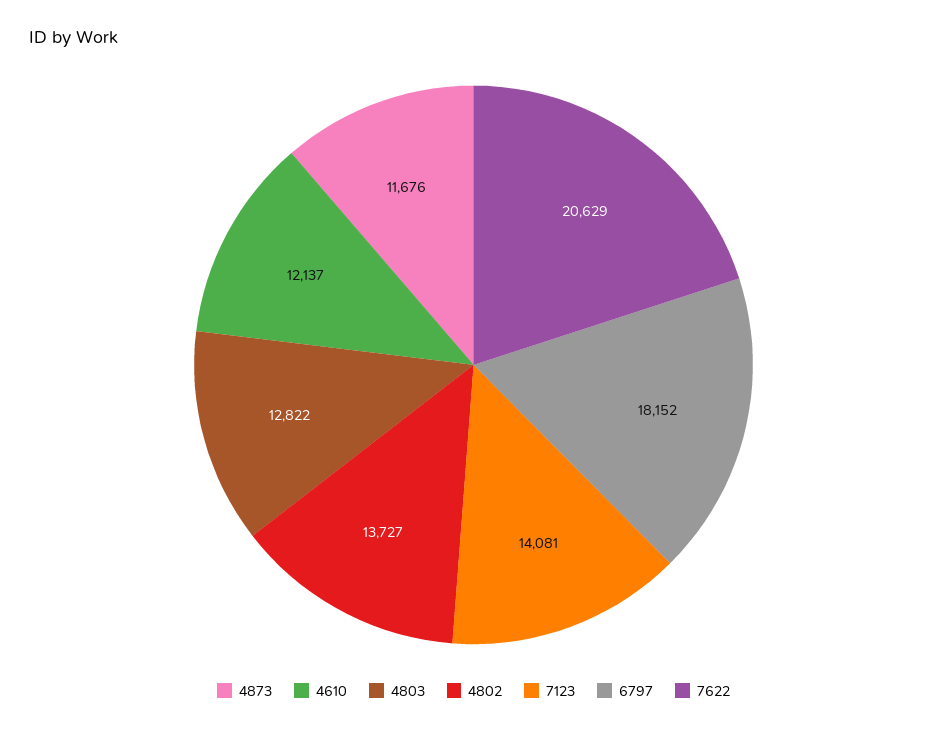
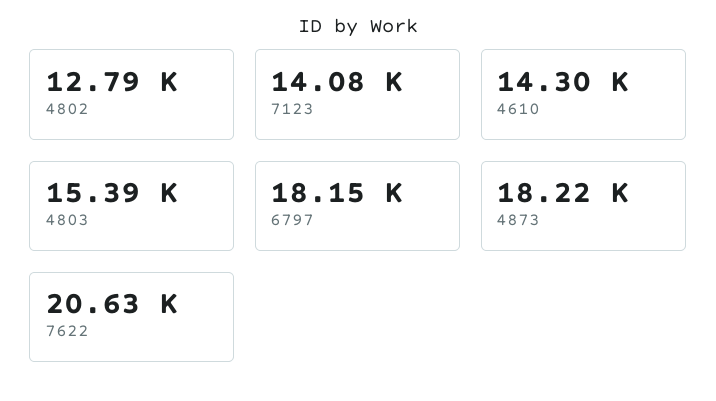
  {
-   "4873": 11676,
+   "4873": 18220,
-   "4610": 12137,
+   "4610": 14300,
-   "4803": 12822,
+   "4803": 15390,
-   "4802": 13727,
+   "4802": 12790,
    "7123": 14081,
    "6797": 18152,
    "7622": 20629
  }

